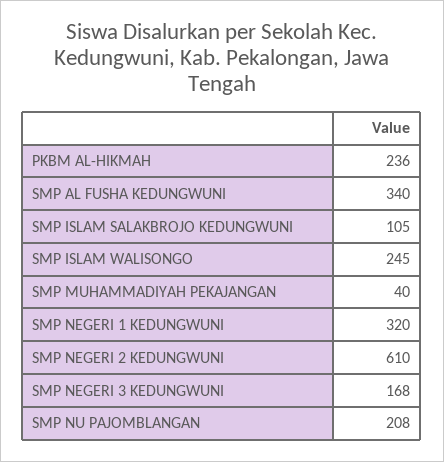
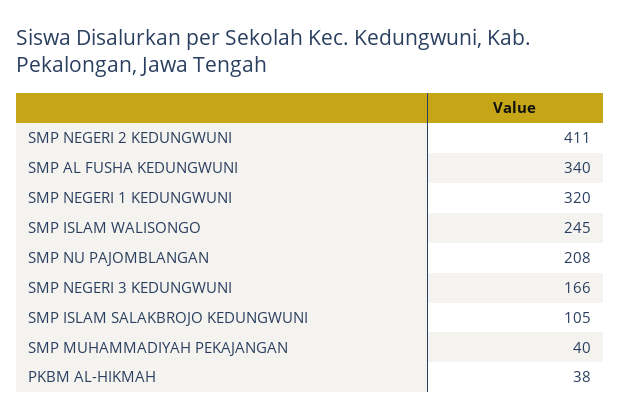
  {
-   "PKBM AL-HIKMAH": 236,
+   "PKBM AL-HIKMAH": 38,
    "SMP AL FUSHA KEDUNGWUNI": 340,
    "SMP ISLAM SALAKBROJO KEDUNGWUNI": 105,
    "SMP ISLAM WALISONGO": 245,
    "SMP MUHAMMADIYAH PEKAJANGAN": 40,
    "SMP NEGERI 1 KEDUNGWUNI": 320,
-   "SMP NEGERI 2 KEDUNGWUNI": 610,
+   "SMP NEGERI 2 KEDUNGWUNI": 411,
-   "SMP NEGERI 3 KEDUNGWUNI": 168,
+   "SMP NEGERI 3 KEDUNGWUNI": 166,
    "SMP NU PAJOMBLANGAN": 208
  }

